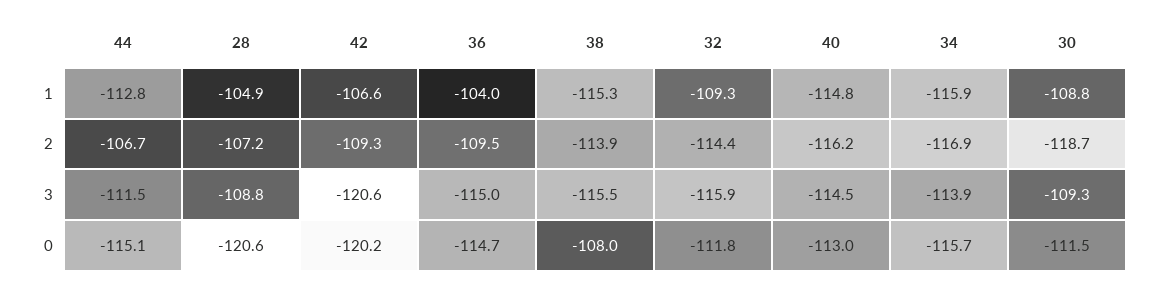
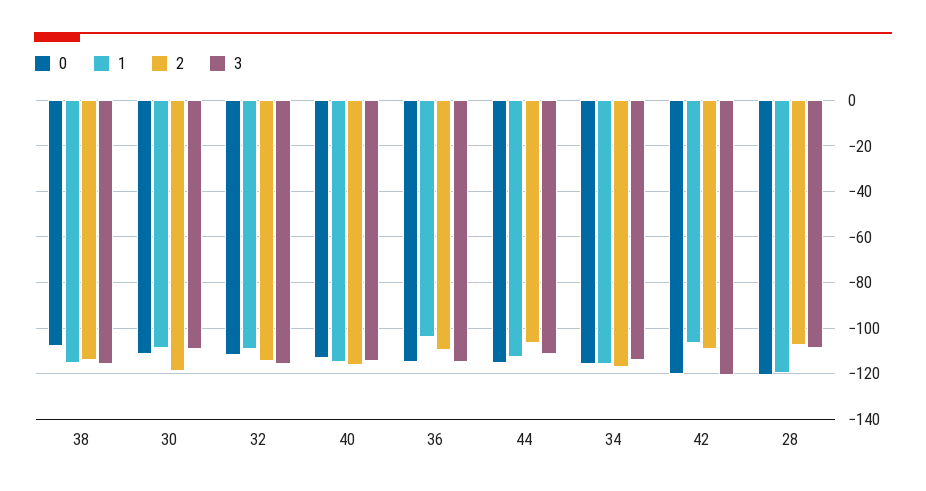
  {
    "1": {
      "44": -112.8,
-     "28": -104.9,
+     "28": -120,
      "42": -106.6,
      "36": -104,
      "38": -115.3,
      "32": -109.3,
      "40": -114.8,
      "34": -115.9,
      "30": -108.8
    },
    "2": {
      "44": -106.7,
      "28": -107.2,
      "42": -109.3,
      "36": -109.5,
      "38": -113.9,
      "32": -114.4,
      "40": -116.2,
      "34": -116.9,
      "30": -118.7
    },
    "3": {
      "44": -111.5,
      "28": -108.8,
      "42": -120.6,
      "36": -115,
      "38": -115.5,
      "32": -115.9,
      "40": -114.5,
      "34": -113.9,
      "30": -109.3
    },
    "0": {
      "44": -115.1,
      "28": -120.6,
      "42": -120.2,
      "36": -114.7,
      "38": -108,
      "32": -111.8,
      "40": -113,
      "34": -115.7,
      "30": -111.5
    }
  }

